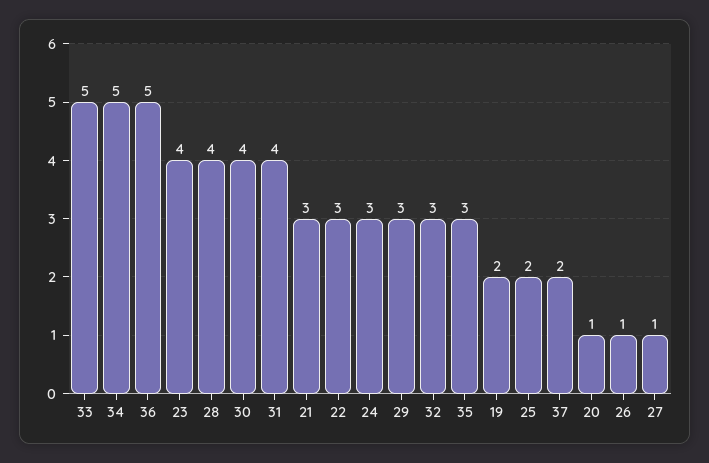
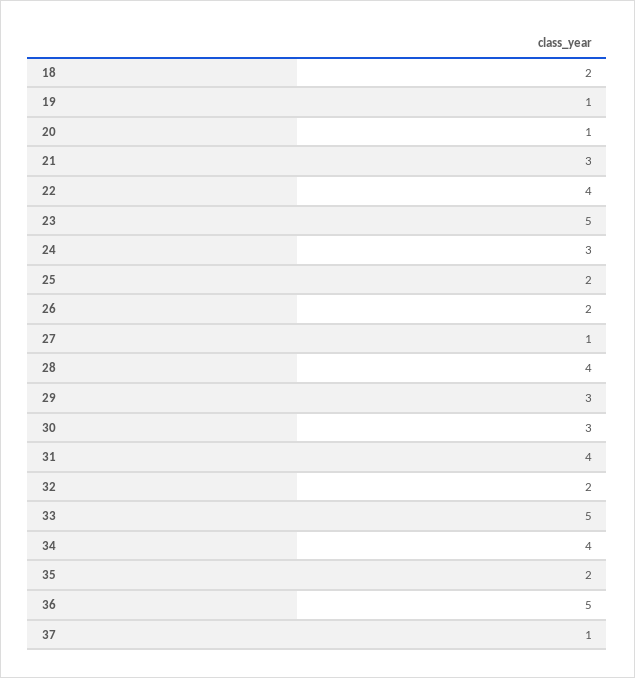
  {
    "33": 5,
-   "34": 5,
+   "34": 4,
    "36": 5,
-   "23": 4,
+   "23": 5,
    "28": 4,
-   "30": 4,
+   "30": 3,
    "31": 4,
    "21": 3,
-   "22": 3,
+   "22": 4,
    "24": 3,
    "29": 3,
-   "32": 3,
+   "32": 2,
-   "35": 3,
+   "35": 2,
-   "19": 2,
+   "19": 1,
    "25": 2,
-   "37": 2,
+   "37": 1,
    "20": 1,
-   "26": 1,
+   "26": 2,
-   "27": 1
+   "27": 1,
+   "18": 2
  }

